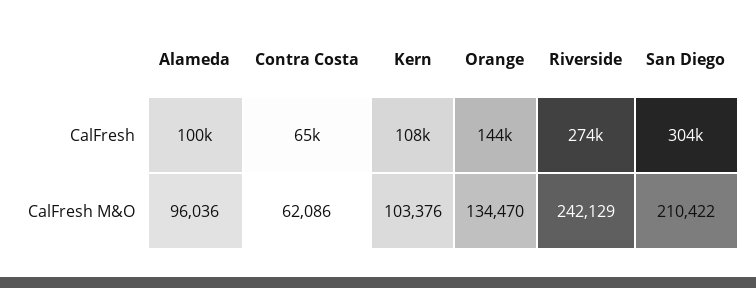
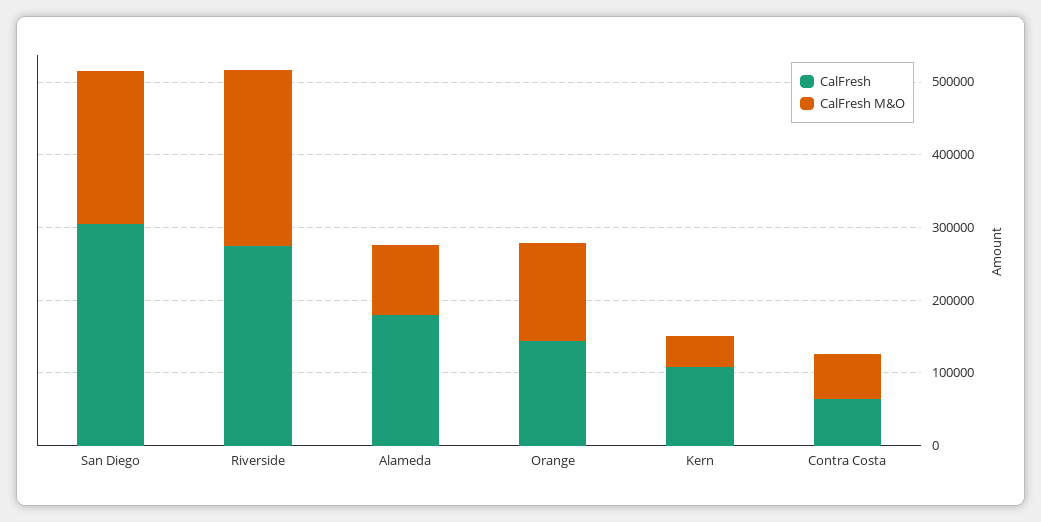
  {
    "CalFresh": {
-     "Alameda": 100000,
+     "Alameda": 180000,
      "Contra Costa": 65000,
      "Kern": 108000,
      "Orange": 144000,
      "Riverside": 274000,
      "San Diego": 304000
    },
    "CalFresh M&O": {
      "Alameda": 96036,
      "Contra Costa": 62086,
-     "Kern": 103376,
+     "Kern": 40000,
      "Orange": 134470,
      "Riverside": 242129,
      "San Diego": 210422
    }
  }

